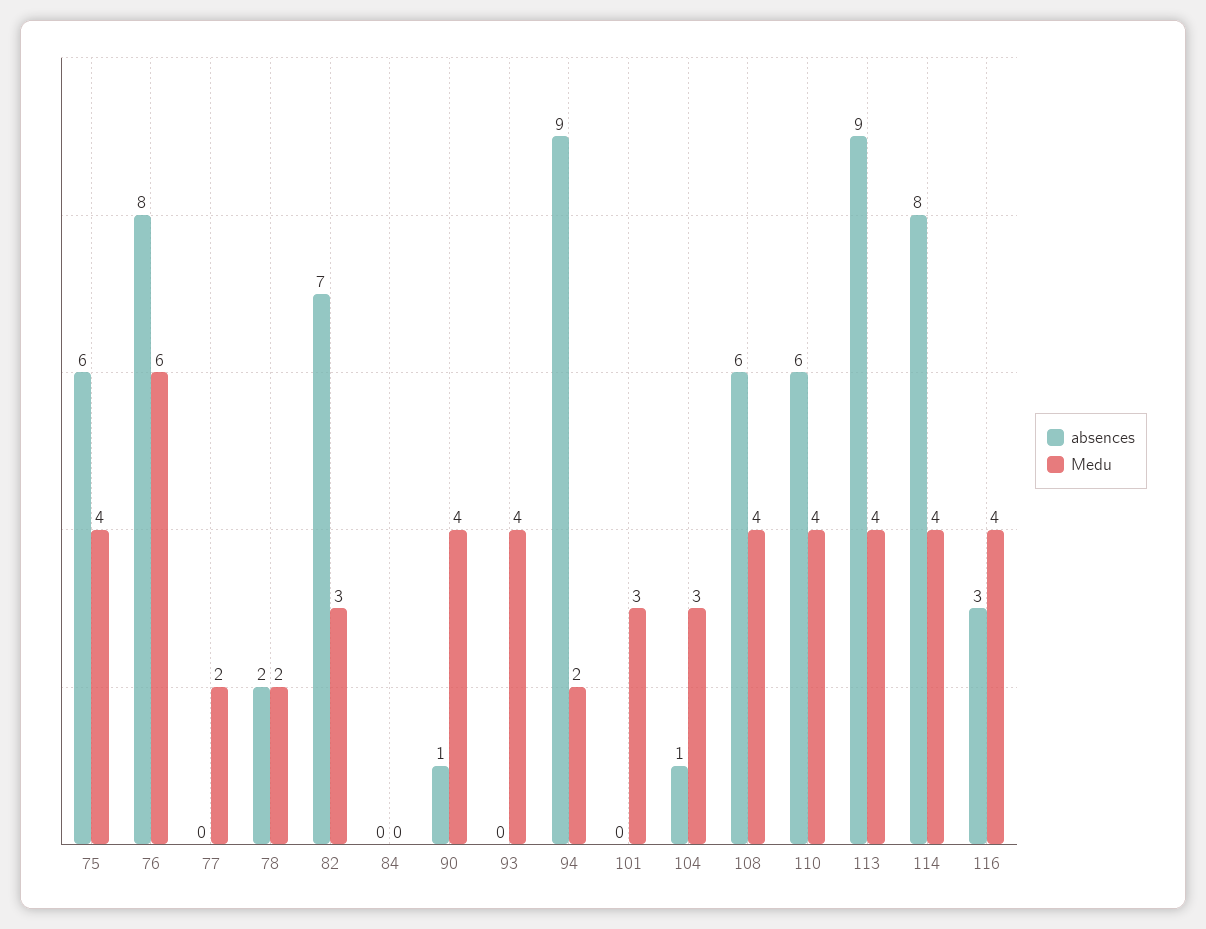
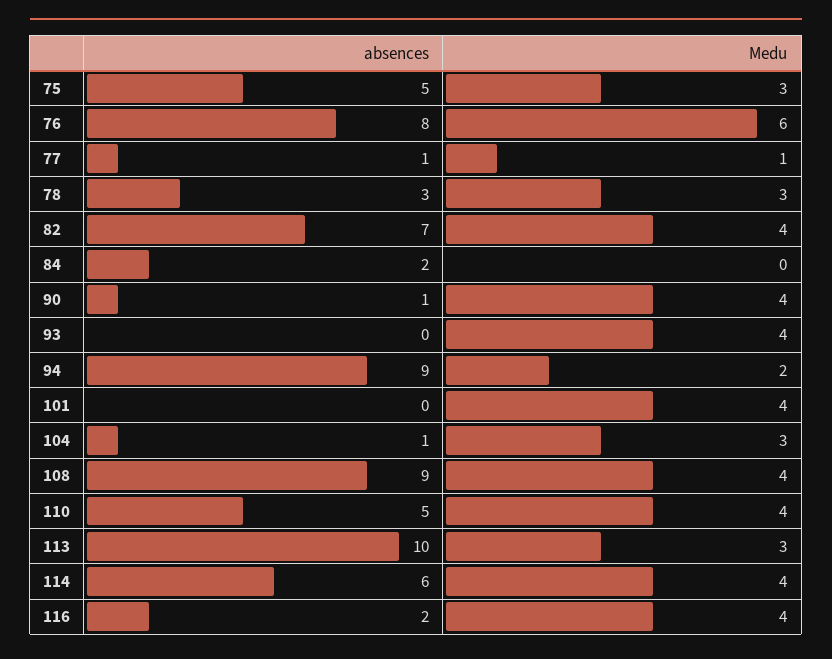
  {
    "absences": {
-     "75": 6,
+     "75": 5,
      "76": 8,
-     "77": 0,
+     "77": 1,
-     "78": 2,
+     "78": 3,
      "82": 7,
-     "84": 0,
+     "84": 2,
      "90": 1,
      "93": 0,
      "94": 9,
      "101": 0,
      "104": 1,
-     "108": 6,
+     "108": 9,
-     "110": 6,
+     "110": 5,
-     "113": 9,
+     "113": 10,
-     "114": 8,
+     "114": 6,
-     "116": 3
+     "116": 2
    },
    "Medu": {
-     "75": 4,
+     "75": 3,
      "76": 6,
-     "77": 2,
+     "77": 1,
-     "78": 2,
+     "78": 3,
-     "82": 3,
+     "82": 4,
      "84": 0,
      "90": 4,
      "93": 4,
      "94": 2,
-     "101": 3,
+     "101": 4,
      "104": 3,
      "108": 4,
      "110": 4,
-     "113": 4,
+     "113": 3,
      "114": 4,
      "116": 4
    }
  }

